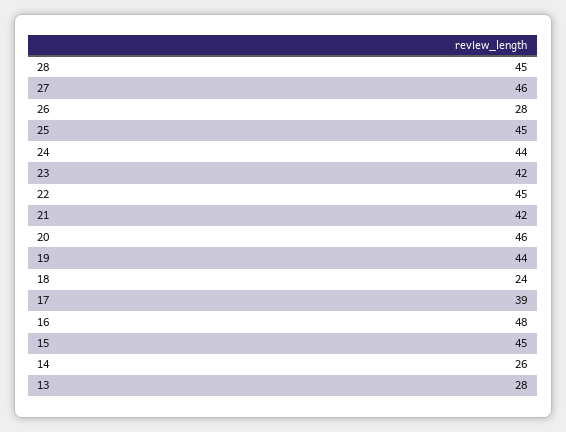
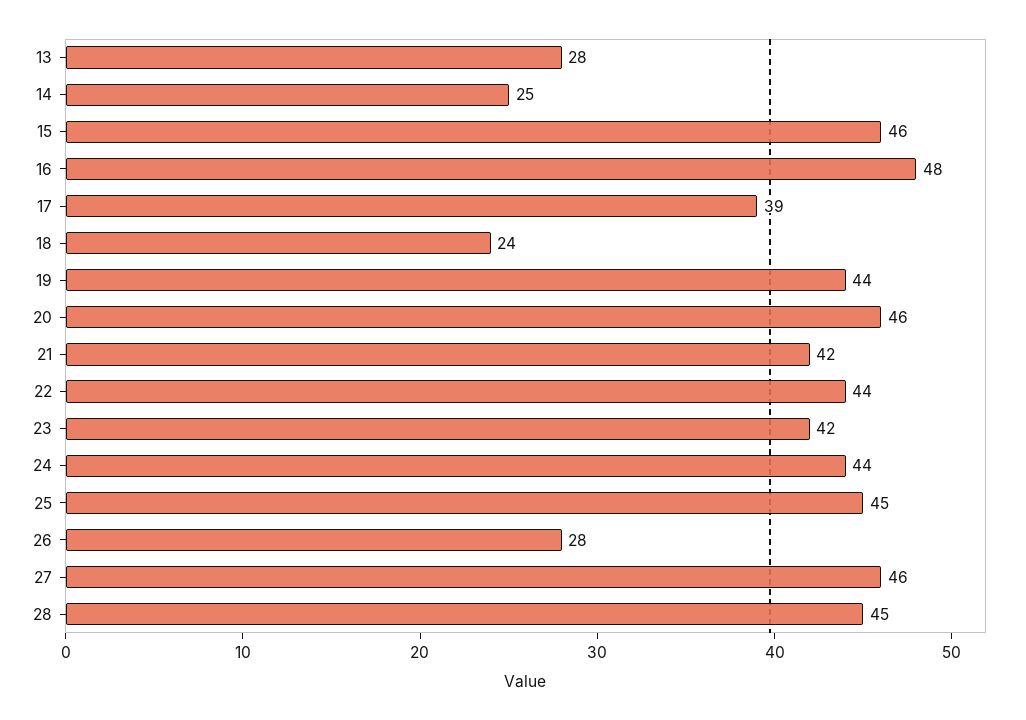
  {
    "28": 45,
    "27": 46,
    "26": 28,
    "25": 45,
    "24": 44,
    "23": 42,
-   "22": 45,
+   "22": 44,
    "21": 42,
    "20": 46,
    "19": 44,
    "18": 24,
    "17": 39,
    "16": 48,
-   "15": 45,
+   "15": 46,
-   "14": 26,
+   "14": 25,
    "13": 28
  }

